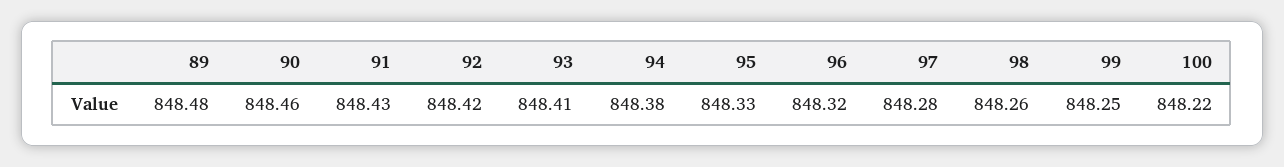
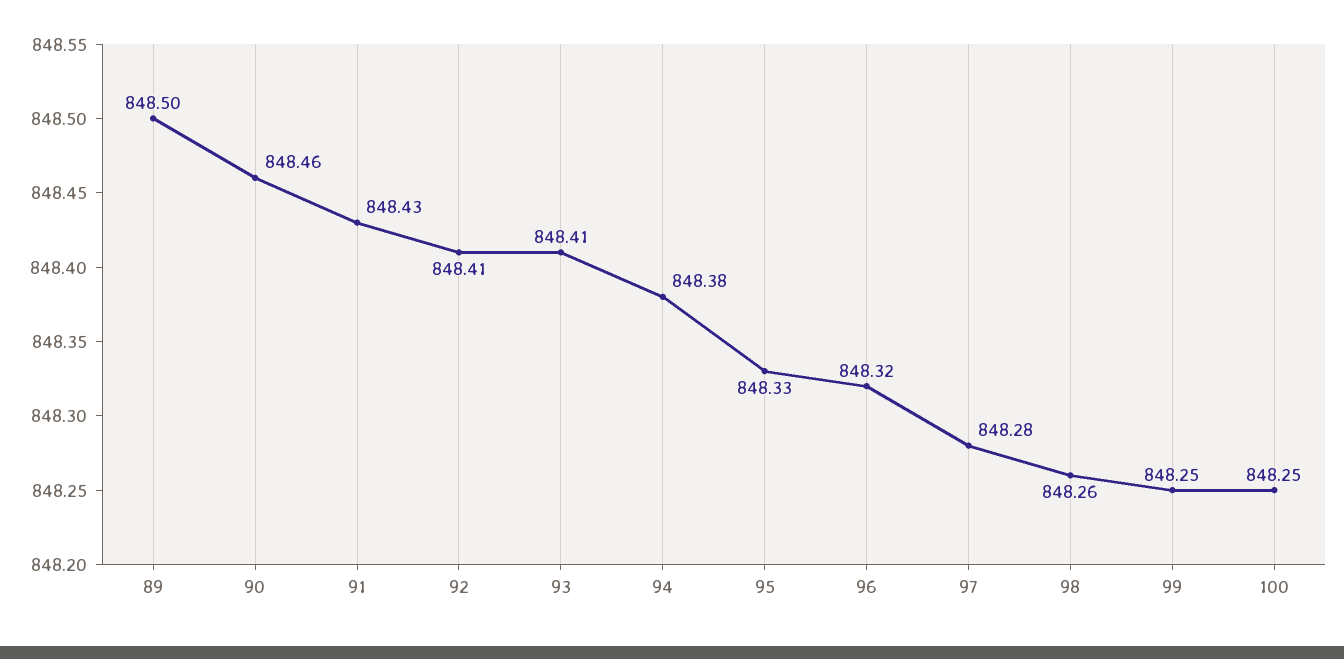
  {
-   "89": 848.48,
+   "89": 848.5,
    "90": 848.46,
    "91": 848.43,
-   "92": 848.42,
+   "92": 848.41,
    "93": 848.41,
    "94": 848.38,
    "95": 848.33,
    "96": 848.32,
    "97": 848.28,
    "98": 848.26,
    "99": 848.25,
-   "100": 848.22
+   "100": 848.25
  }

